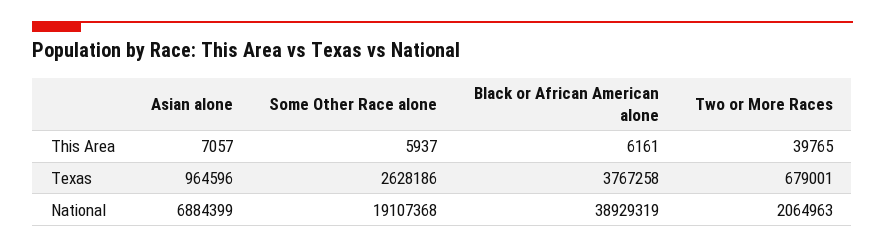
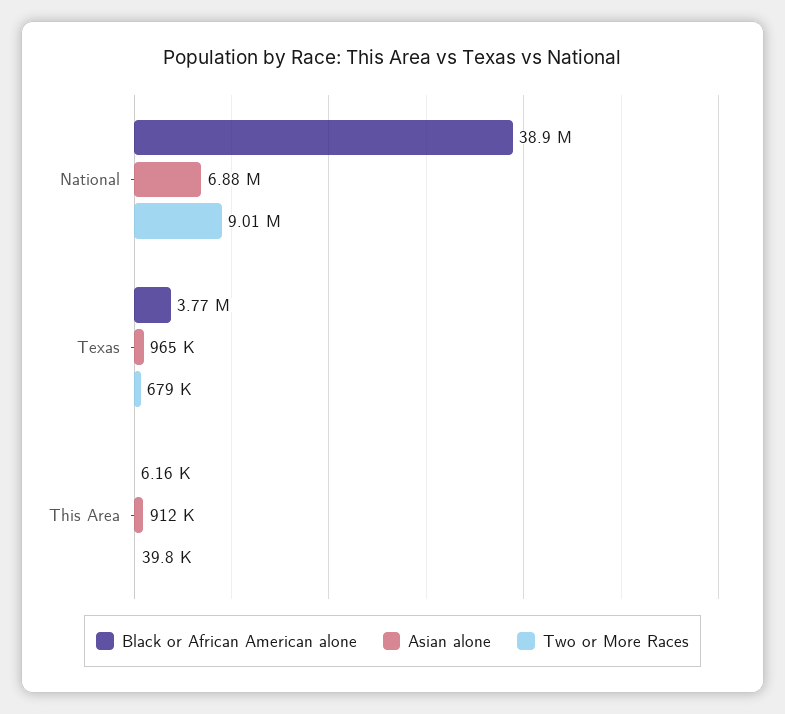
  {
    "Asian alone": {
-     "This Area": 7057,
+     "This Area": 912000,
      "Texas": 964596,
      "National": 6884399
    },
-   "Some Other Race alone": {
-     "This Area": 5937,
-     "Texas": 2628186,
-     "National": 19107368
-   },
    "Black or African American alone": {
      "This Area": 6161,
      "Texas": 3767258,
      "National": 38929319
    },
    "Two or More Races": {
      "This Area": 39765,
      "Texas": 679001,
-     "National": 2064963
+     "National": 9010000
    }
  }

